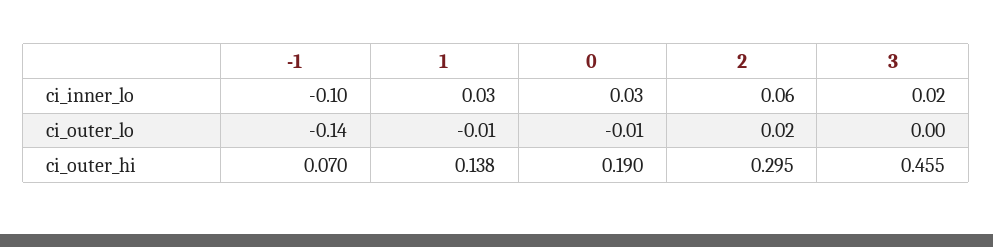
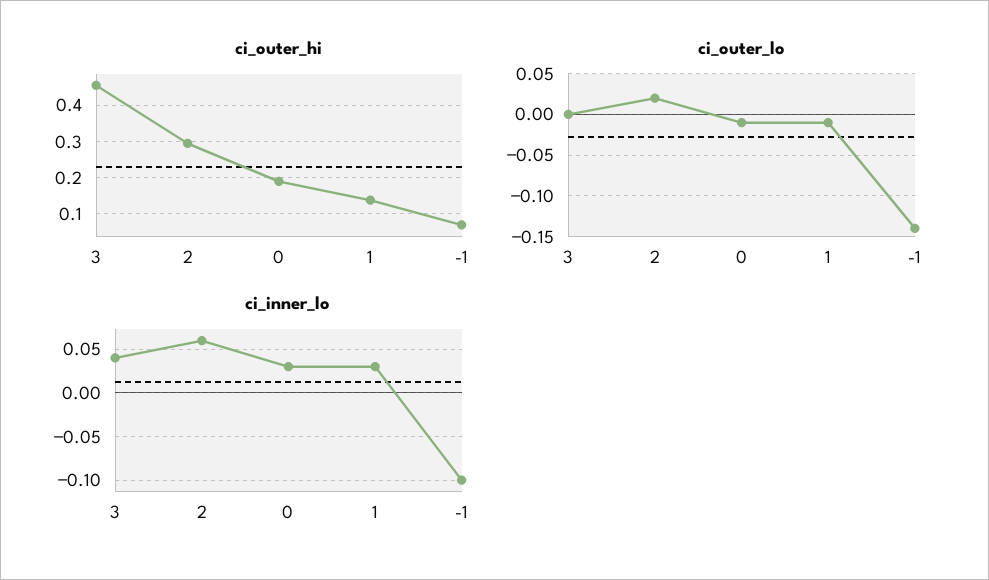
  {
    "ci_inner_lo": {
      "-1": -0.1,
      "1": 0.03,
      "0": 0.03,
      "2": 0.06,
-     "3": 0.02
+     "3": 0.04
    },
    "ci_outer_lo": {
      "-1": -0.14,
      "1": -0.01,
      "0": -0.01,
      "2": 0.02,
      "3": 0
    },
    "ci_outer_hi": {
      "-1": 0.07,
      "1": 0.138,
      "0": 0.19,
      "2": 0.295,
      "3": 0.455
    }
  }

